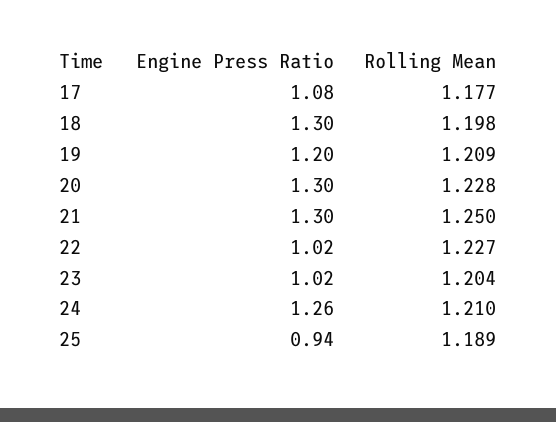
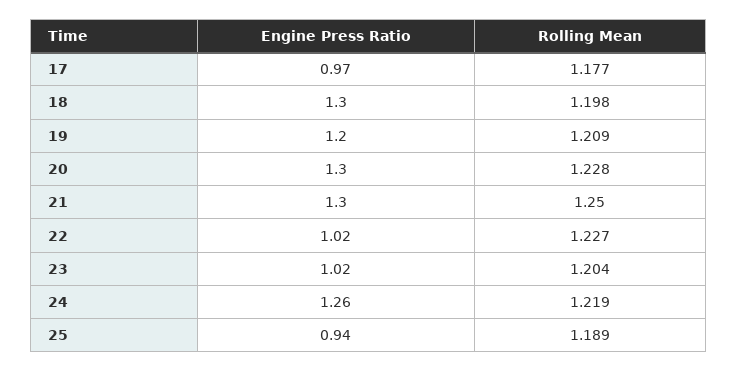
  {
    "Engine Press Ratio": {
-     "17": 1.08,
+     "17": 0.97,
      "18": 1.3,
      "19": 1.2,
      "20": 1.3,
      "21": 1.3,
      "22": 1.02,
      "23": 1.02,
      "24": 1.26,
      "25": 0.94
    },
    "Rolling Mean": {
      "17": 1.177,
      "18": 1.198,
      "19": 1.209,
      "20": 1.228,
      "21": 1.25,
      "22": 1.227,
      "23": 1.204,
-     "24": 1.21,
+     "24": 1.219,
      "25": 1.189
    }
  }

